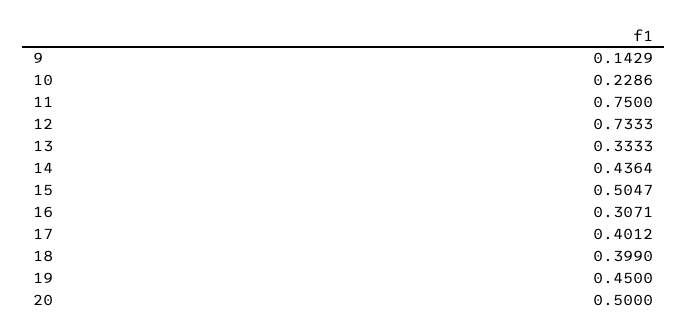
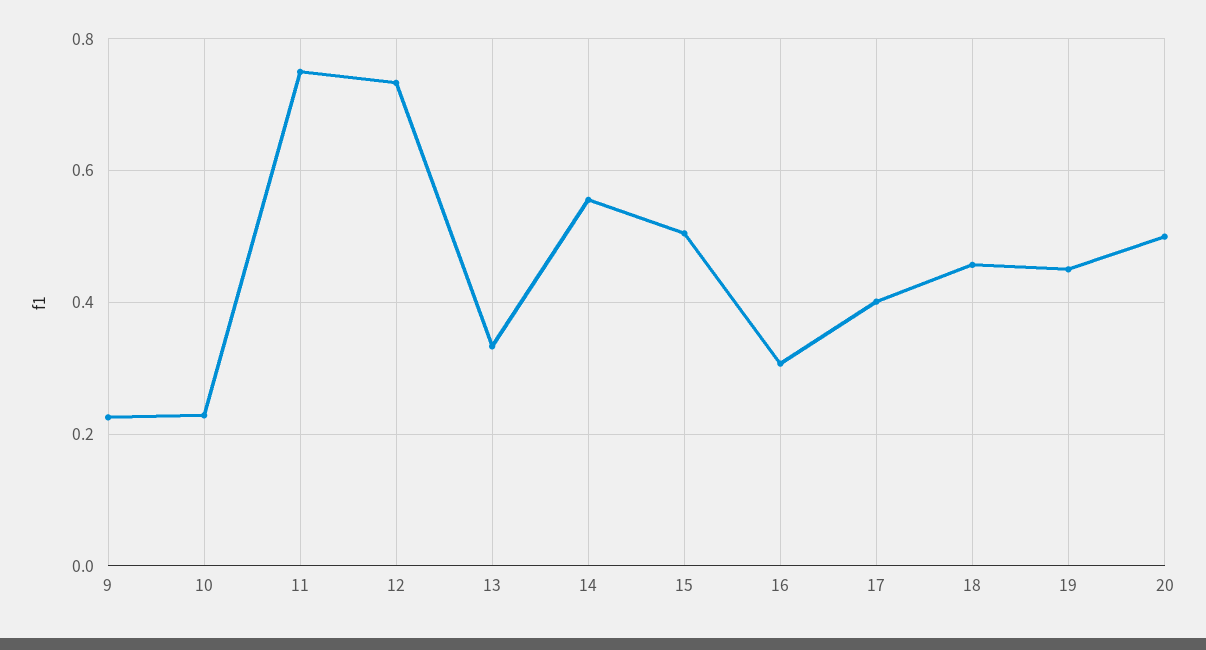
  {
-   "9": 0.1429,
+   "9": 0.22,
    "10": 0.2286,
    "11": 0.75,
    "12": 0.7333,
    "13": 0.3333,
-   "14": 0.4364,
+   "14": 0.56,
    "15": 0.5047,
    "16": 0.3071,
    "17": 0.4012,
-   "18": 0.399,
+   "18": 0.46,
    "19": 0.45,
    "20": 0.5
  }

